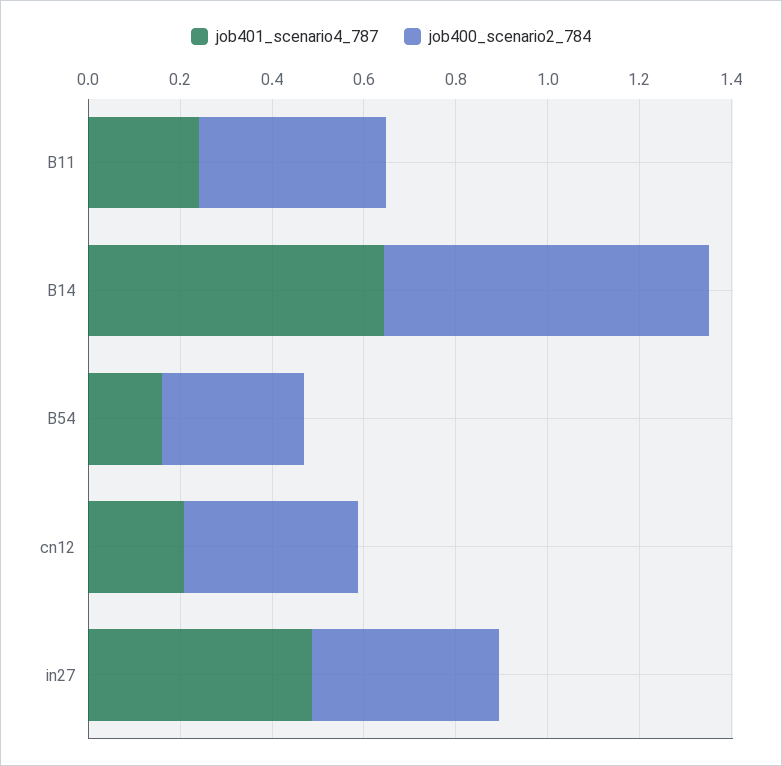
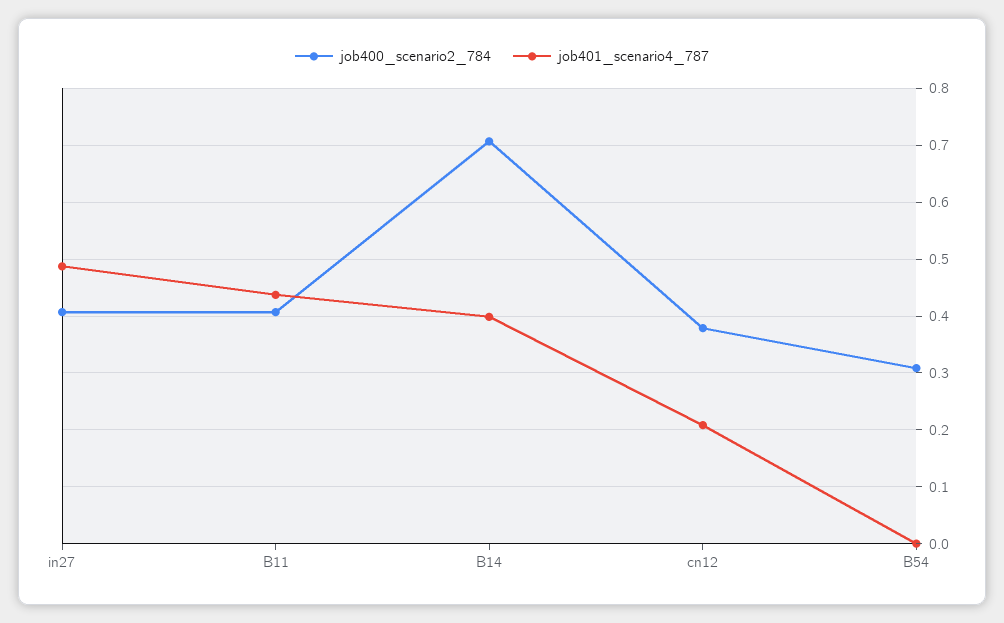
  {
    "job401_scenario4_787": {
-     "B11": 0.25,
+     "B11": 0.44,
-     "B14": 0.65,
+     "B14": 0.4,
-     "B54": 0.15,
+     "B54": 0,
      "cn12": 0.2,
      "in27": 0.48
    },
    "job400_scenario2_784": {
      "B11": 0.4,
      "B14": 0.7,
      "B54": 0.3,
      "cn12": 0.38,
      "in27": 0.4
    }
  }

